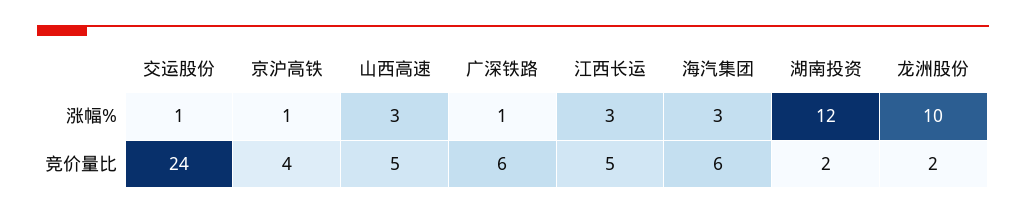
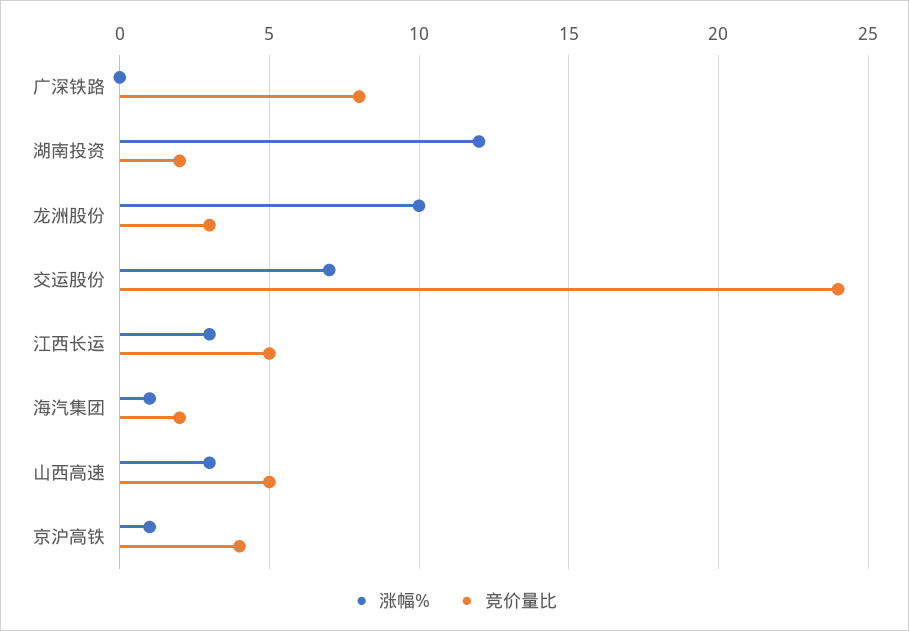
  {
    "涨幅%": {
-     "交运股份": 1,
+     "交运股份": 7,
      "京沪高铁": 1,
      "山西高速": 3,
-     "广深铁路": 1,
+     "广深铁路": 0,
      "江西长运": 3,
-     "海汽集团": 3,
+     "海汽集团": 1,
      "湖南投资": 12,
      "龙洲股份": 10
    },
    "竞价量比": {
      "交运股份": 24,
      "京沪高铁": 4,
      "山西高速": 5,
-     "广深铁路": 6,
+     "广深铁路": 8,
      "江西长运": 5,
-     "海汽集团": 6,
+     "海汽集团": 2,
      "湖南投资": 2,
-     "龙洲股份": 2
+     "龙洲股份": 3
    }
  }

